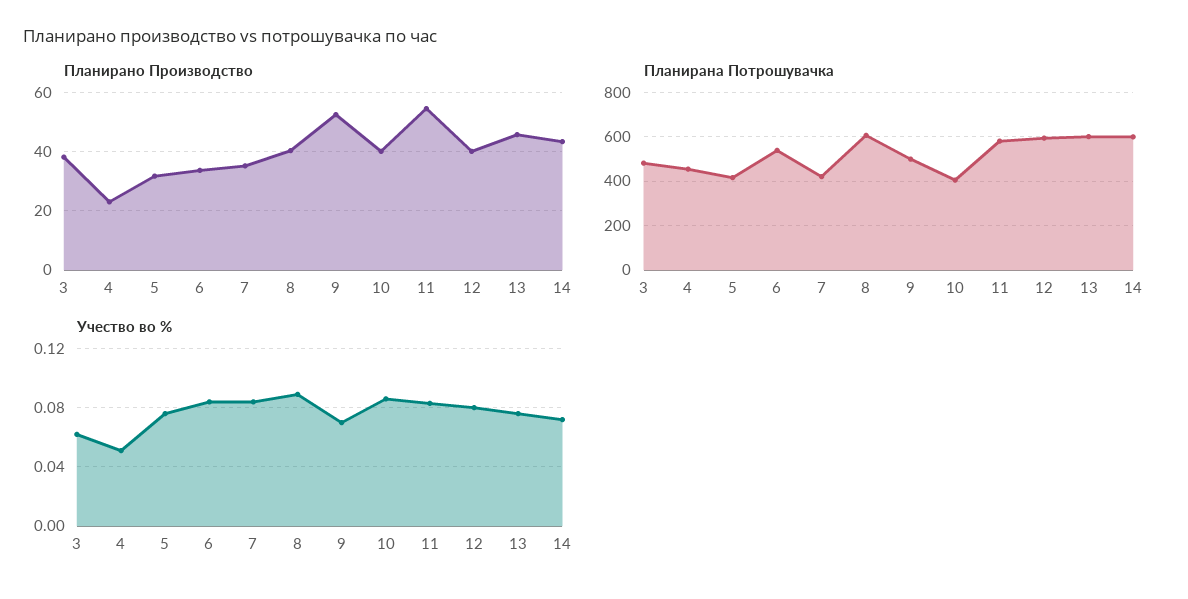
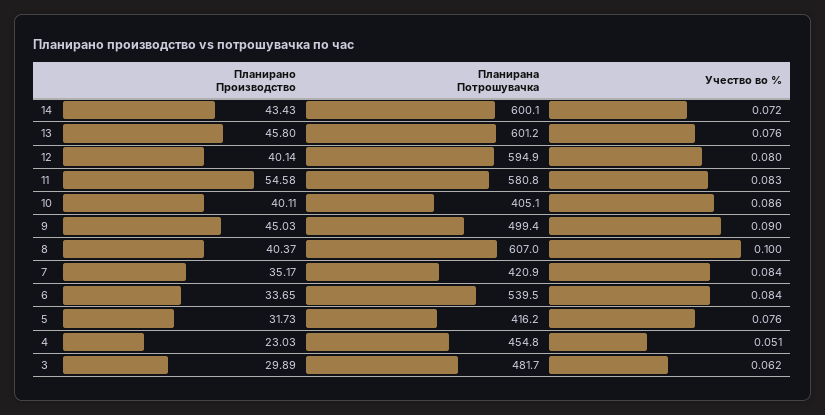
  {
    "Планирано Производство": {
-     "3": 37.5,
+     "3": 29.89,
      "4": 23.03,
      "5": 31.73,
      "6": 33.65,
      "7": 35.17,
      "8": 40.37,
-     "9": 52.5,
+     "9": 45.03,
      "10": 40.11,
      "11": 54.58,
      "12": 40.14,
      "13": 45.8,
      "14": 43.43
    },
    "Планирана Потрошувачка": {
      "3": 481.7,
      "4": 454.8,
      "5": 416.2,
      "6": 539.5,
      "7": 420.9,
      "8": 607,
      "9": 499.4,
      "10": 405.1,
      "11": 580.8,
      "12": 594.9,
      "13": 601.2,
      "14": 600.1
    },
    "Учество во %": {
      "3": 0.062,
      "4": 0.051,
      "5": 0.076,
      "6": 0.084,
      "7": 0.084,
-     "8": 0.09,
+     "8": 0.1,
-     "9": 0.07,
+     "9": 0.09,
      "10": 0.086,
      "11": 0.083,
      "12": 0.08,
      "13": 0.076,
      "14": 0.072
    }
  }

